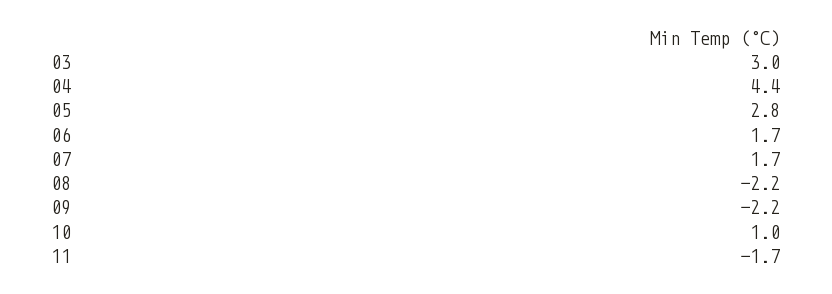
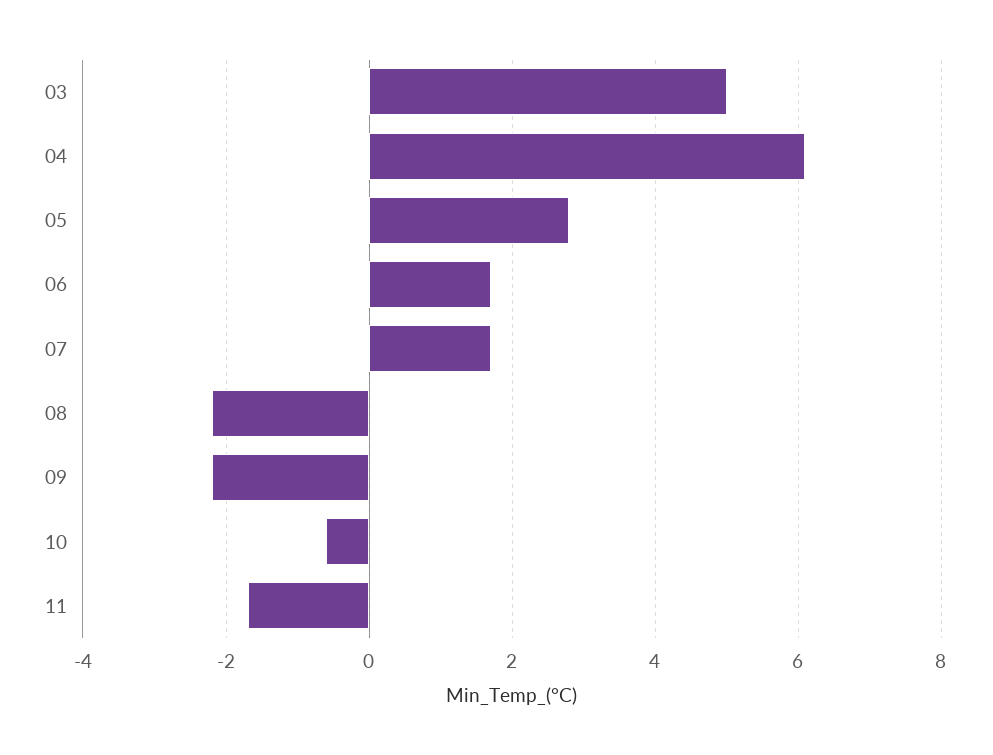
  {
-   "03": 3,
+   "03": 5,
-   "04": 4.4,
+   "04": 6,
    "05": 2.8,
    "06": 1.7,
    "07": 1.7,
    "08": -2.2,
    "09": -2.2,
-   "10": 1,
+   "10": -0.5,
    "11": -1.7
  }

